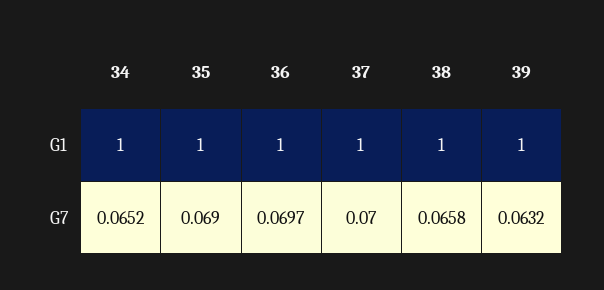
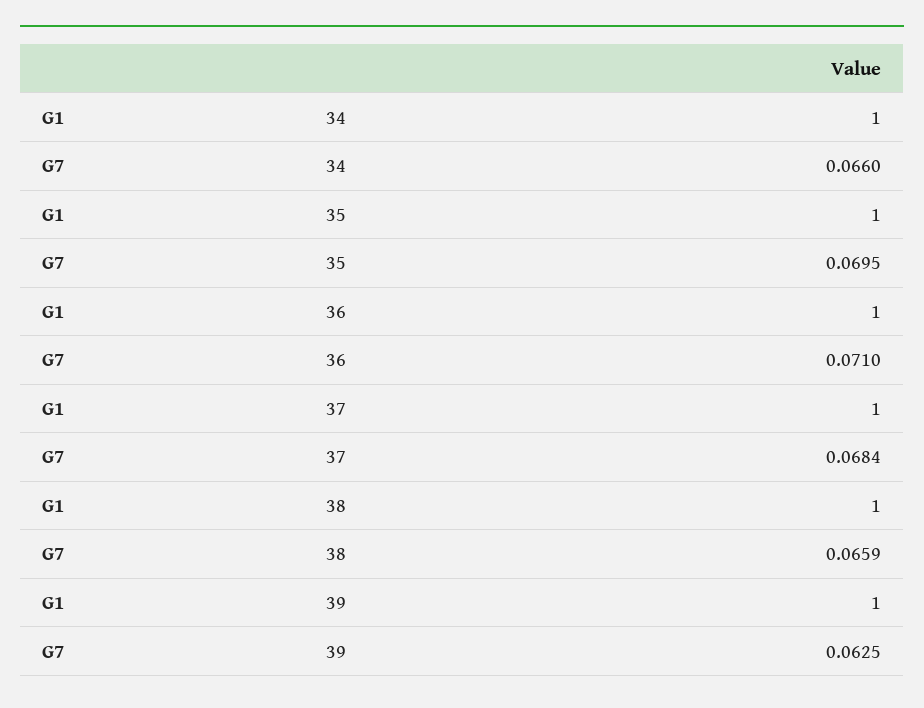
  {
    "34": {
      "G1": 1,
-     "G7": 0.0652
+     "G7": 0.066
    },
    "35": {
      "G1": 1,
-     "G7": 0.069
+     "G7": 0.0695
    },
    "36": {
      "G1": 1,
-     "G7": 0.0697
+     "G7": 0.071
    },
    "37": {
      "G1": 1,
-     "G7": 0.07
+     "G7": 0.0684
    },
    "38": {
      "G1": 1,
-     "G7": 0.0658
+     "G7": 0.0659
    },
    "39": {
      "G1": 1,
-     "G7": 0.0632
+     "G7": 0.0625
    }
  }

